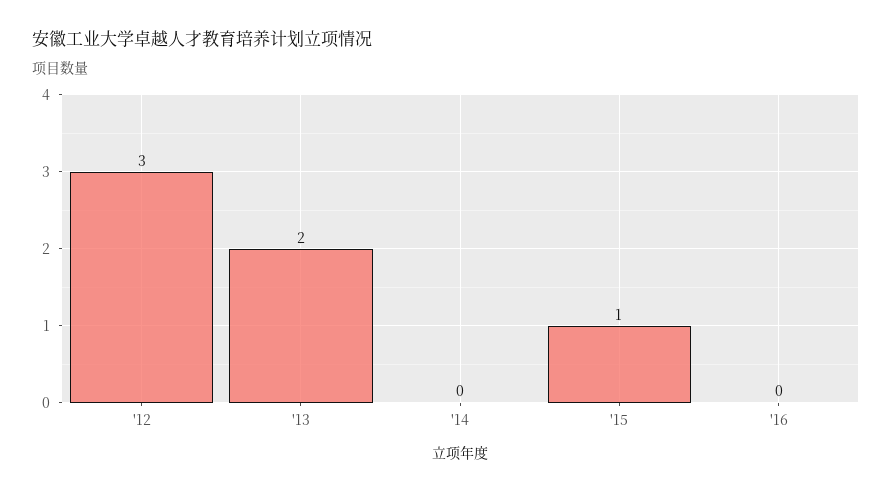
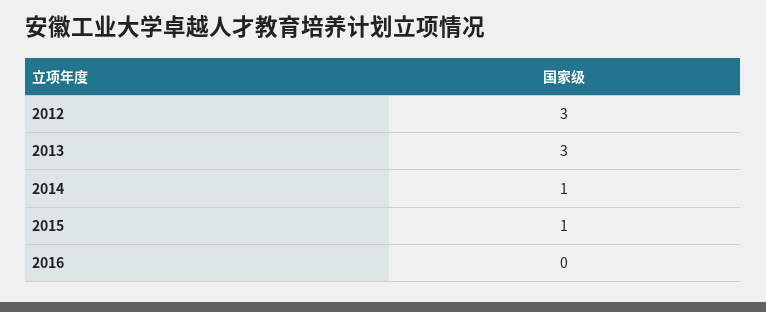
  {
    "'12": 3,
-   "'13": 2,
+   "'13": 3,
-   "'14": 0,
+   "'14": 1,
    "'15": 1,
    "'16": 0
  }

